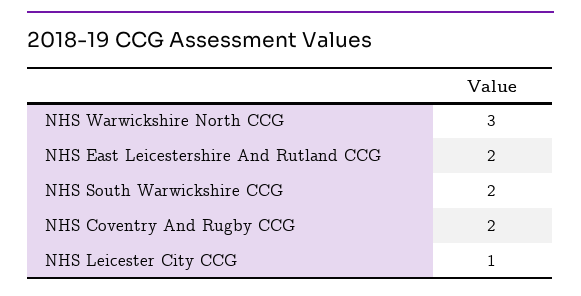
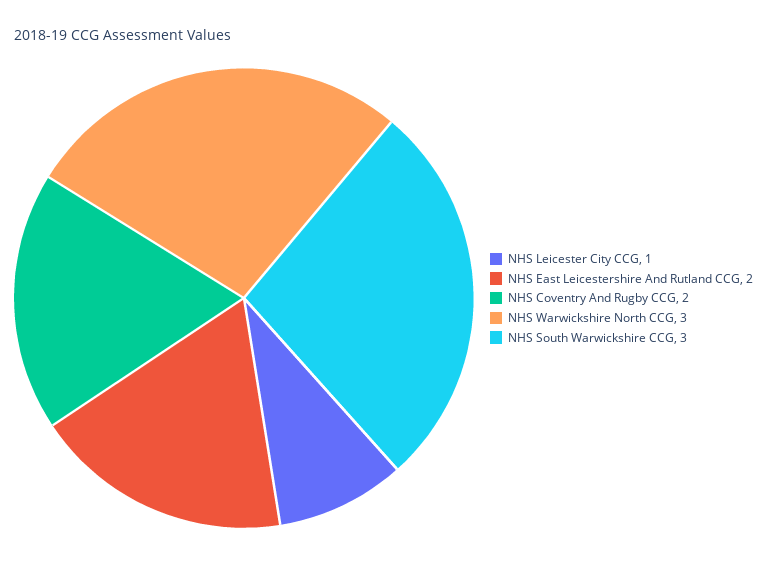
  {
    "NHS Warwickshire North CCG": 3,
    "NHS East Leicestershire And Rutland CCG": 2,
-   "NHS South Warwickshire CCG": 2,
+   "NHS South Warwickshire CCG": 3,
    "NHS Coventry And Rugby CCG": 2,
    "NHS Leicester City CCG": 1
  }

